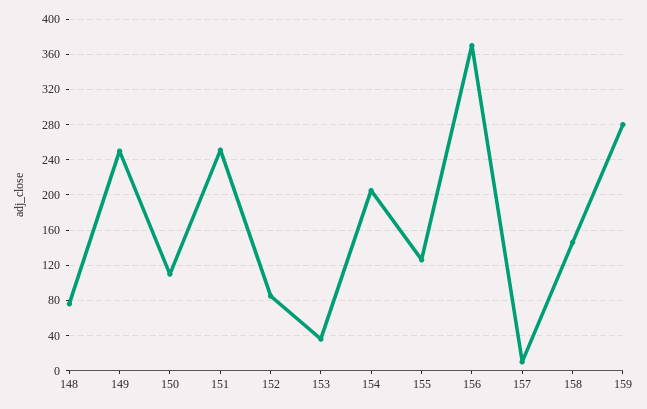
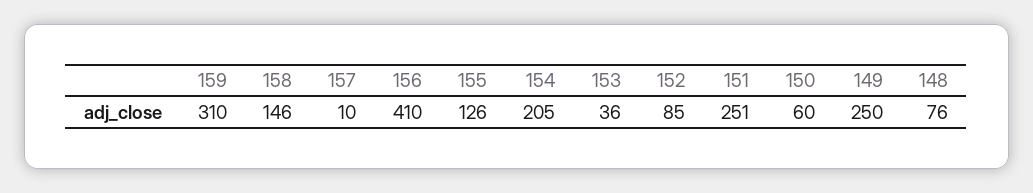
  {
    "148": 76,
    "149": 250,
-   "150": 110,
+   "150": 60,
    "151": 251,
    "152": 85,
    "153": 36,
    "154": 205,
    "155": 126,
-   "156": 370,
+   "156": 410,
    "157": 10,
    "158": 146,
-   "159": 280
+   "159": 310
  }

